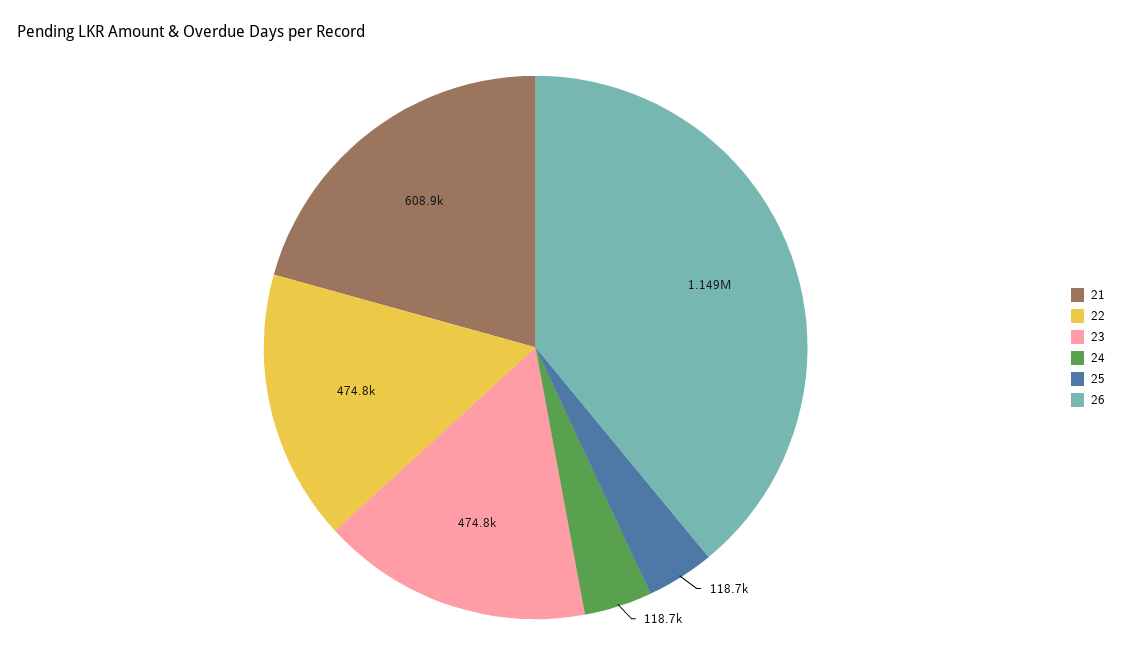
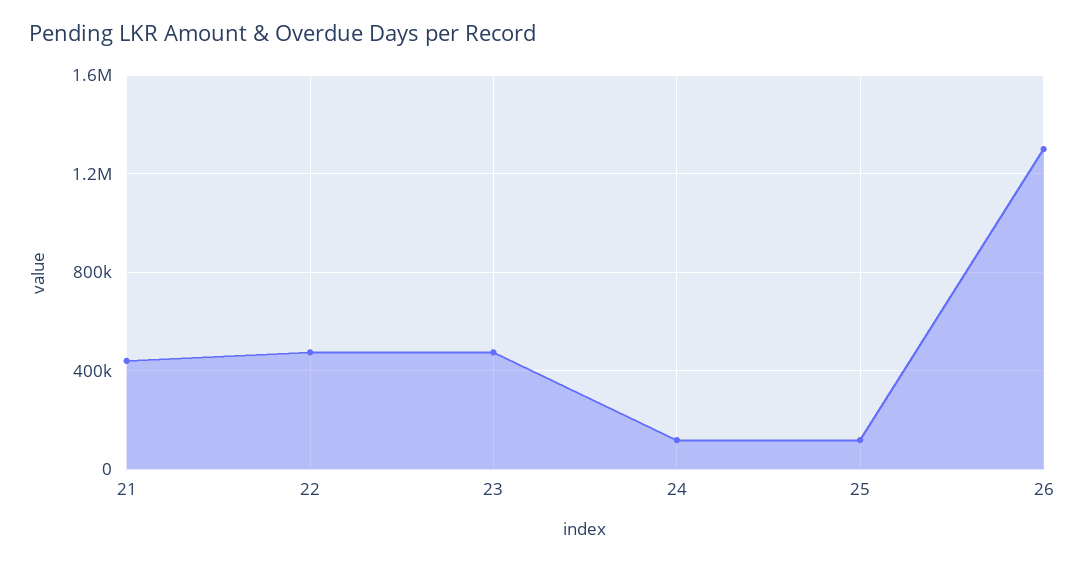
  {
-   "21": 608900,
+   "21": 450000,
    "22": 474800,
    "23": 474800,
    "24": 118700,
    "25": 118700,
-   "26": 1149000
+   "26": 1300000
  }

